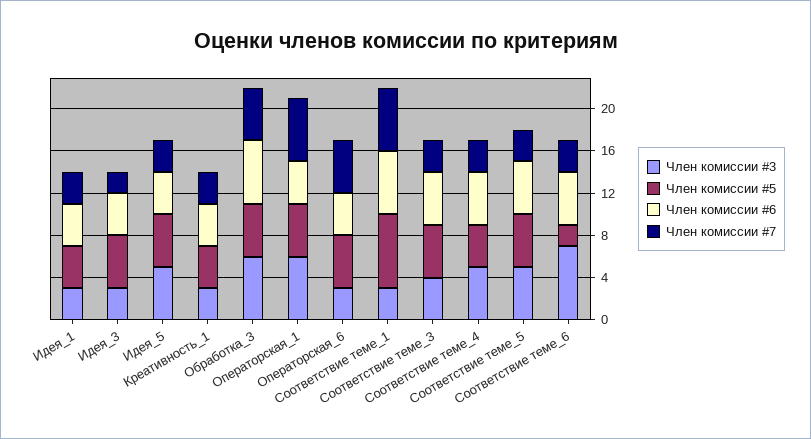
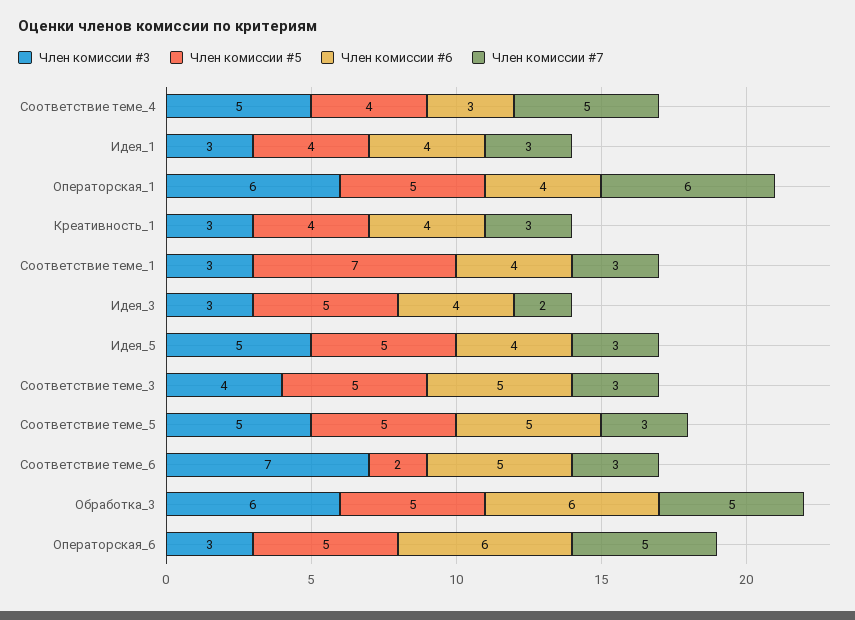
  {
    "Член комиссии #3": {
      "Идея_1": 3,
      "Идея_3": 3,
      "Идея_5": 5,
      "Креативность_1": 3,
      "Обработка_3": 6,
      "Операторская_1": 6,
      "Операторская_6": 3,
      "Соответствие теме_1": 3,
      "Соответствие теме_3": 4,
      "Соответствие теме_4": 5,
      "Соответствие теме_5": 5,
      "Соответствие теме_6": 7
    },
    "Член комиссии #5": {
      "Идея_1": 4,
      "Идея_3": 5,
      "Идея_5": 5,
      "Креативность_1": 4,
      "Обработка_3": 5,
      "Операторская_1": 5,
      "Операторская_6": 5,
      "Соответствие теме_1": 7,
      "Соответствие теме_3": 5,
      "Соответствие теме_4": 4,
      "Соответствие теме_5": 5,
      "Соответствие теме_6": 2
    },
    "Член комиссии #6": {
      "Идея_1": 4,
      "Идея_3": 4,
      "Идея_5": 4,
      "Креативность_1": 4,
      "Обработка_3": 6,
      "Операторская_1": 4,
-     "Операторская_6": 4,
+     "Операторская_6": 6,
-     "Соответствие теме_1": 6,
+     "Соответствие теме_1": 4,
      "Соответствие теме_3": 5,
-     "Соответствие теме_4": 5,
+     "Соответствие теме_4": 3,
      "Соответствие теме_5": 5,
      "Соответствие теме_6": 5
    },
    "Член комиссии #7": {
      "Идея_1": 3,
      "Идея_3": 2,
      "Идея_5": 3,
      "Креативность_1": 3,
      "Обработка_3": 5,
      "Операторская_1": 6,
      "Операторская_6": 5,
-     "Соответствие теме_1": 6,
+     "Соответствие теме_1": 3,
      "Соответствие теме_3": 3,
-     "Соответствие теме_4": 3,
+     "Соответствие теме_4": 5,
      "Соответствие теме_5": 3,
      "Соответствие теме_6": 3
    }
  }

